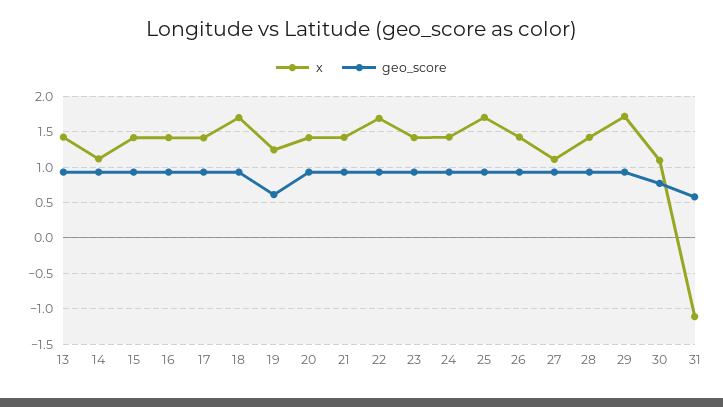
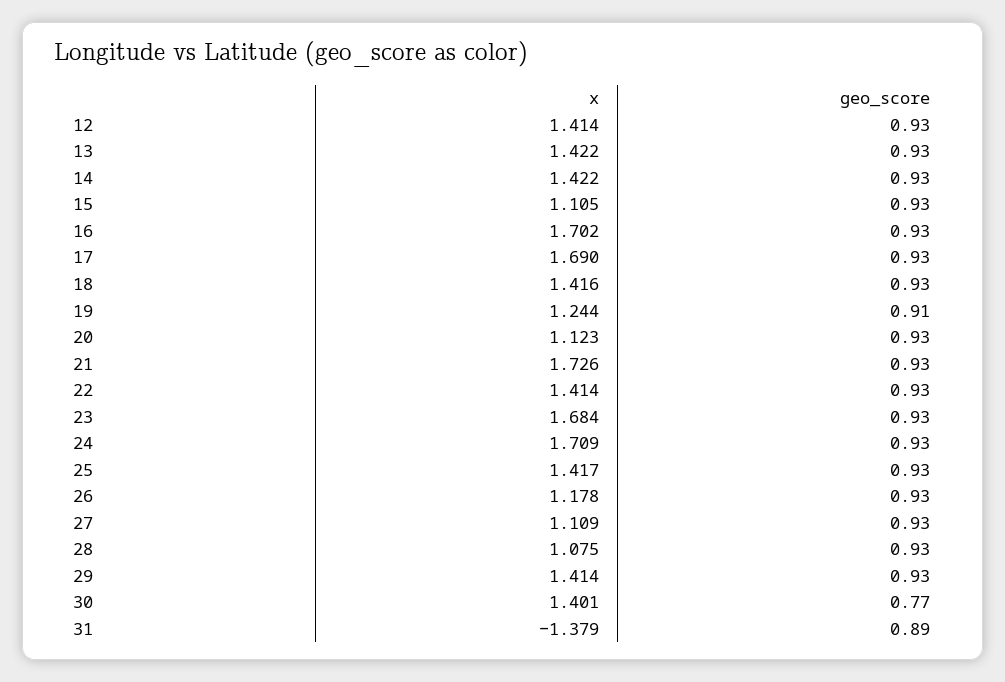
  {
    "x": {
      "13": 1.422,
-     "14": 1.1,
+     "14": 1.422,
-     "15": 1.4,
+     "15": 1.105,
-     "16": 1.4,
+     "16": 1.702,
-     "17": 1.4,
+     "17": 1.69,
-     "18": 1.7,
+     "18": 1.416,
      "19": 1.244,
-     "20": 1.4,
+     "20": 1.123,
-     "21": 1.4,
+     "21": 1.726,
-     "22": 1.7,
+     "22": 1.414,
-     "23": 1.4,
+     "23": 1.684,
-     "24": 1.4,
+     "24": 1.709,
-     "25": 1.7,
+     "25": 1.417,
-     "26": 1.4,
+     "26": 1.178,
      "27": 1.109,
-     "28": 1.4,
+     "28": 1.075,
-     "29": 1.7,
+     "29": 1.414,
-     "30": 1.1,
+     "30": 1.401,
-     "31": -1.1
+     "31": -1.379,
+     "12": 1.414
    },
    "geo_score": {
      "13": 0.93,
      "14": 0.93,
      "15": 0.93,
      "16": 0.93,
      "17": 0.93,
      "18": 0.93,
-     "19": 0.6,
+     "19": 0.91,
      "20": 0.93,
      "21": 0.93,
      "22": 0.93,
      "23": 0.93,
      "24": 0.93,
      "25": 0.93,
      "26": 0.93,
      "27": 0.93,
      "28": 0.93,
      "29": 0.93,
      "30": 0.77,
-     "31": 0.6
+     "31": 0.89,
+     "12": 0.93
    }
  }

